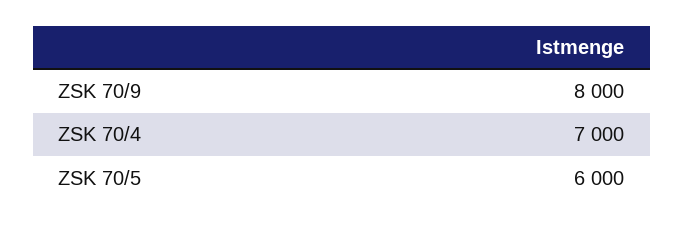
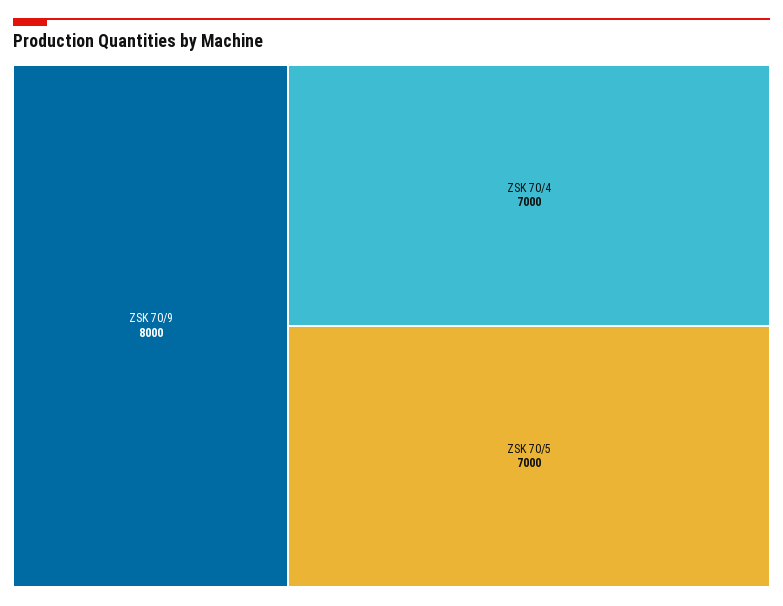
  {
    "ZSK 70/9": 8000,
    "ZSK 70/4": 7000,
-   "ZSK 70/5": 6000
+   "ZSK 70/5": 7000
  }

